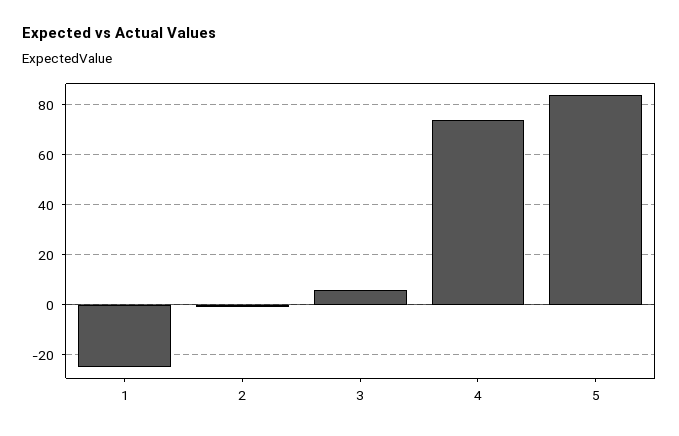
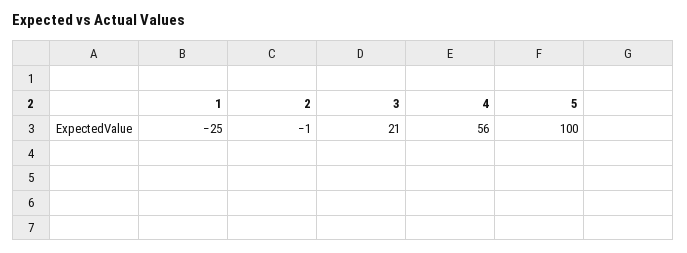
  {
    "1": -25,
    "2": -1,
-   "3": 5,
+   "3": 21,
-   "4": 75,
+   "4": 56,
-   "5": 85
+   "5": 100
  }

